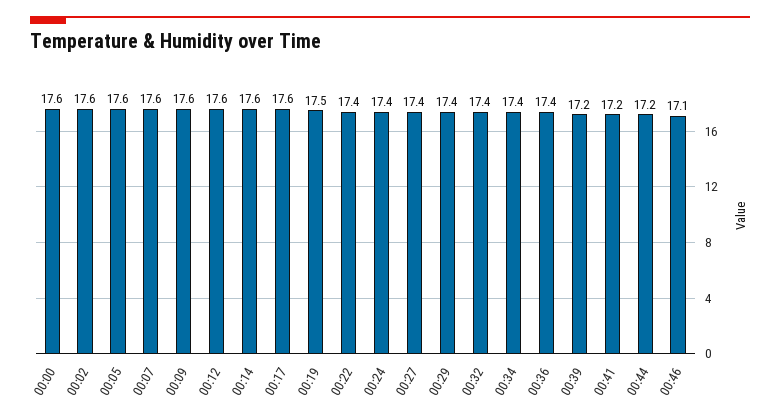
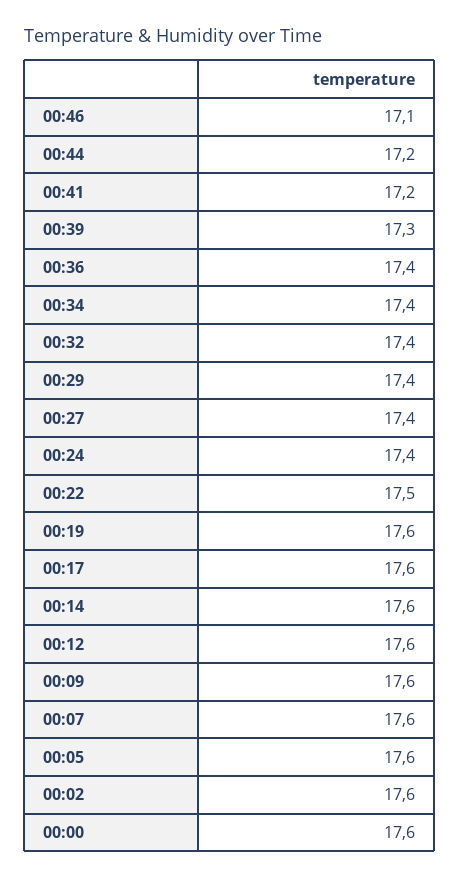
  {
    "00:00": 17.6,
    "00:02": 17.6,
    "00:05": 17.6,
    "00:07": 17.6,
    "00:09": 17.6,
    "00:12": 17.6,
    "00:14": 17.6,
    "00:17": 17.6,
-   "00:19": 17.5,
+   "00:19": 17.6,
-   "00:22": 17.4,
+   "00:22": 17.5,
    "00:24": 17.4,
    "00:27": 17.4,
    "00:29": 17.4,
    "00:32": 17.4,
    "00:34": 17.4,
    "00:36": 17.4,
-   "00:39": 17.2,
+   "00:39": 17.3,
    "00:41": 17.2,
    "00:44": 17.2,
    "00:46": 17.1
  }

